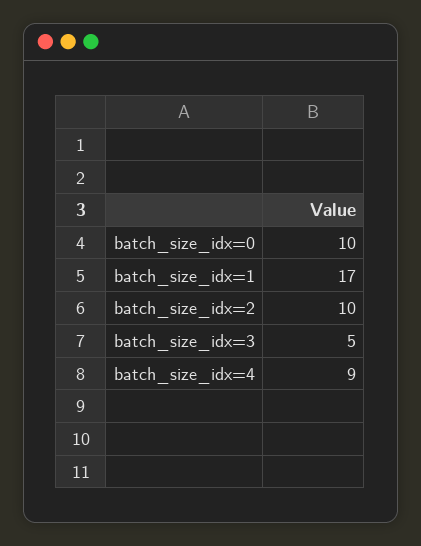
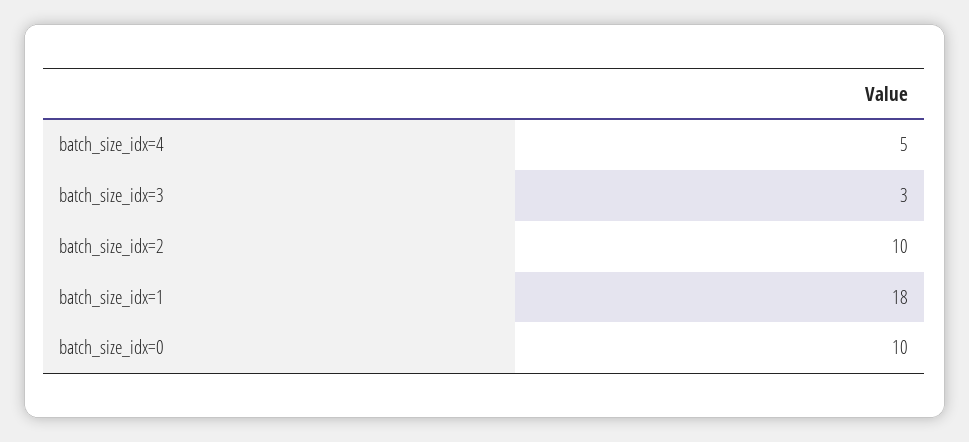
  {
    "batch_size_idx=0": 10,
-   "batch_size_idx=1": 17,
+   "batch_size_idx=1": 18,
    "batch_size_idx=2": 10,
-   "batch_size_idx=3": 5,
+   "batch_size_idx=3": 3,
-   "batch_size_idx=4": 9
+   "batch_size_idx=4": 5
  }

